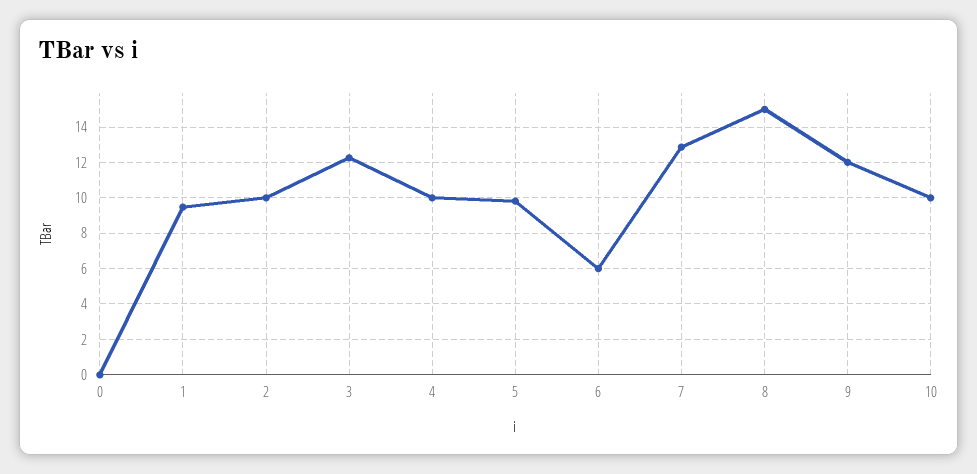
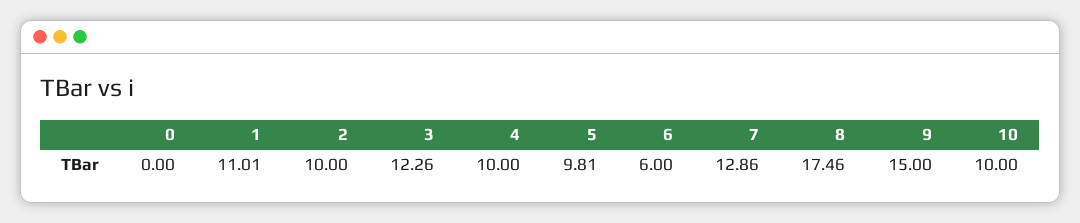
  {
    "0": 0,
-   "1": 9.5,
+   "1": 11.01,
    "2": 10,
    "3": 12.26,
    "4": 10,
    "5": 9.81,
    "6": 6,
    "7": 12.86,
-   "8": 15,
+   "8": 17.46,
-   "9": 12,
+   "9": 15,
    "10": 10
  }

